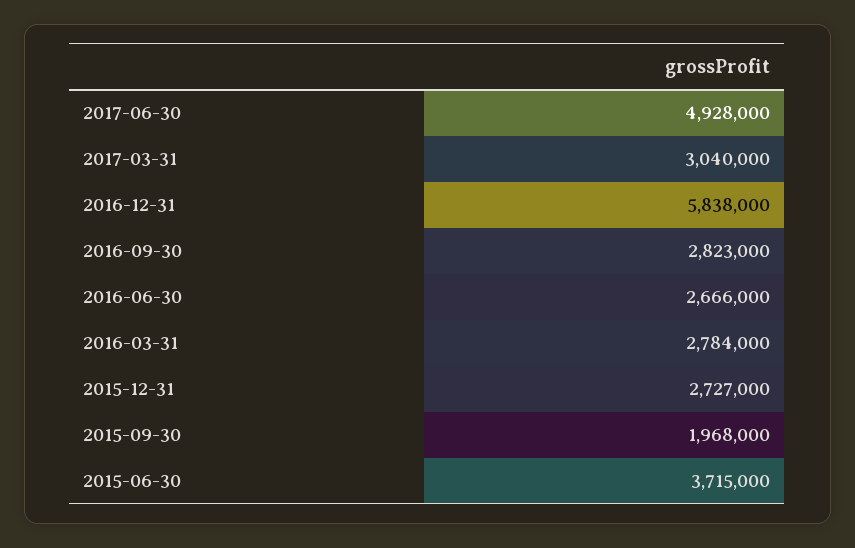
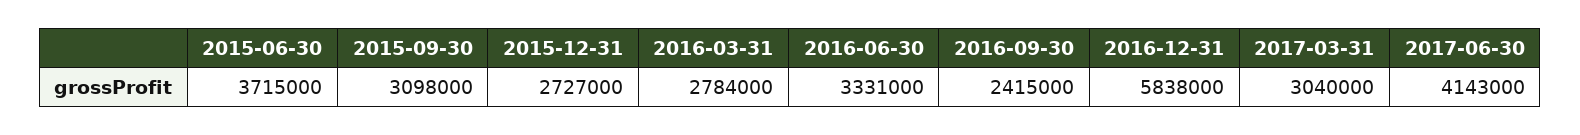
  {
-   "2017-06-30": 4928000,
+   "2017-06-30": 4143000,
    "2017-03-31": 3040000,
    "2016-12-31": 5838000,
-   "2016-09-30": 2823000,
+   "2016-09-30": 2415000,
-   "2016-06-30": 2666000,
+   "2016-06-30": 3331000,
    "2016-03-31": 2784000,
    "2015-12-31": 2727000,
-   "2015-09-30": 1968000,
+   "2015-09-30": 3098000,
    "2015-06-30": 3715000
  }

